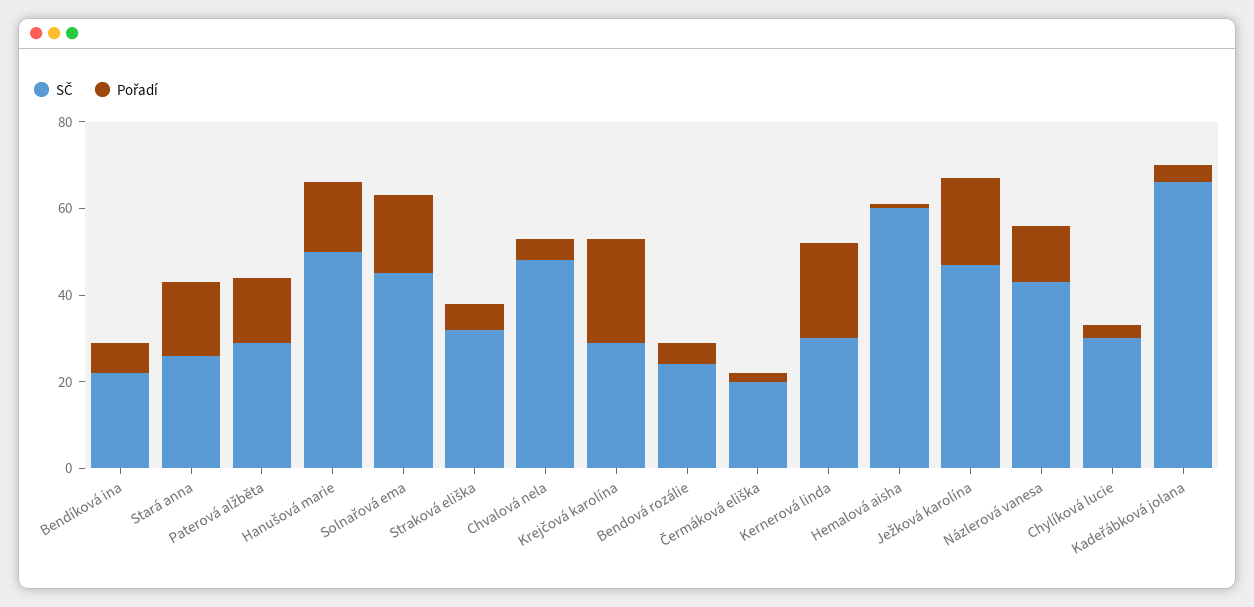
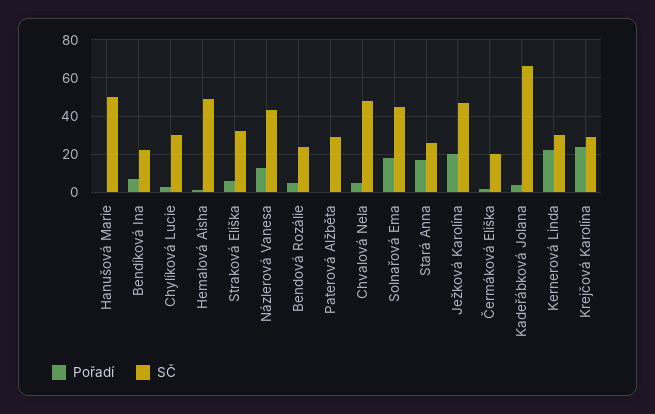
  {
    "SČ": {
      "Bendíková ina": 20,
      "Stará anna": 25,
      "Paterová alžběta": 30,
      "Hanušová marie": 50,
      "Solnařová ema": 45,
      "Straková eliška": 30,
      "Chvalová nela": 50,
      "Krejčová karolína": 30,
      "Bendová rozálie": 25,
      "Čermáková eliška": 20,
      "Kernerová linda": 30,
-     "Hemalová aisha": 60,
+     "Hemalová aisha": 50,
      "Ježková karolína": 45,
      "Názlerová vanesa": 45,
      "Chylíková lucie": 30,
      "Kadeřábková jolana": 65
    },
    "Pořadí": {
      "Bendíková ina": 5,
      "Stará anna": 15,
-     "Paterová alžběta": 15,
+     "Paterová alžběta": 0,
-     "Hanušová marie": 15,
+     "Hanušová marie": 0,
      "Solnařová ema": 20,
      "Straková eliška": 5,
      "Chvalová nela": 5,
      "Krejčová karolína": 25,
      "Bendová rozálie": 5,
      "Čermáková eliška": 0,
      "Kernerová linda": 20,
      "Hemalová aisha": 0,
      "Ježková karolína": 20,
      "Názlerová vanesa": 15,
      "Chylíková lucie": 5,
      "Kadeřábková jolana": 5
    }
  }

